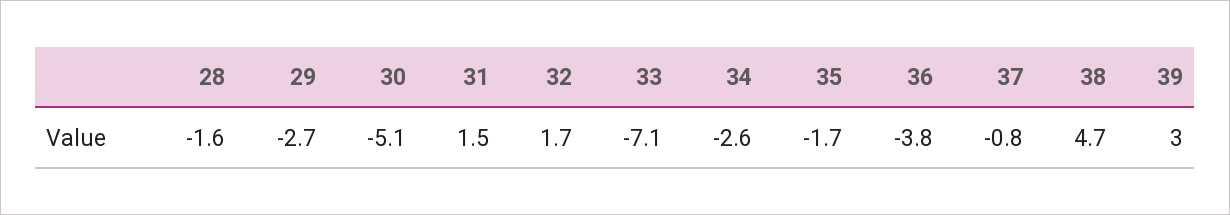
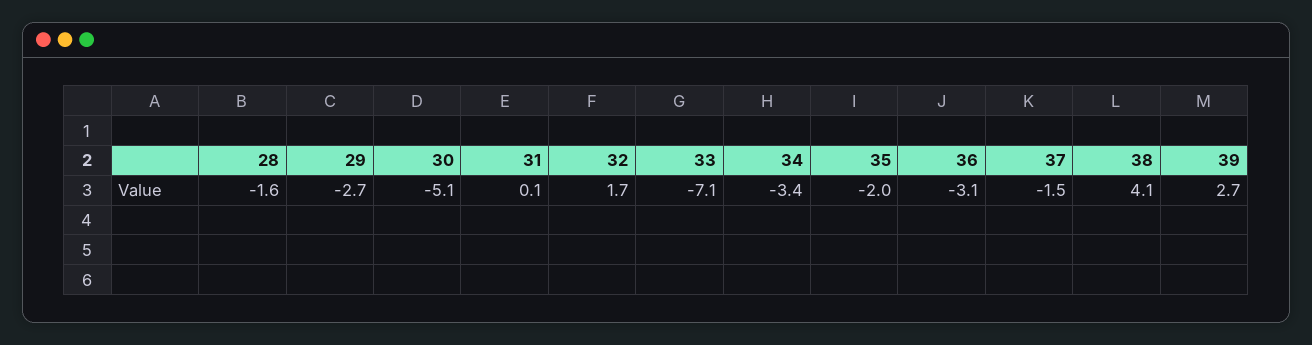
  {
    "28": -1.6,
    "29": -2.7,
    "30": -5.1,
-   "31": 1.5,
+   "31": 0.1,
    "32": 1.7,
    "33": -7.1,
-   "34": -2.6,
+   "34": -3.4,
-   "35": -1.7,
+   "35": -2,
-   "36": -3.8,
+   "36": -3.1,
-   "37": -0.8,
+   "37": -1.5,
-   "38": 4.7,
+   "38": 4.1,
-   "39": 3
+   "39": 2.7
  }

